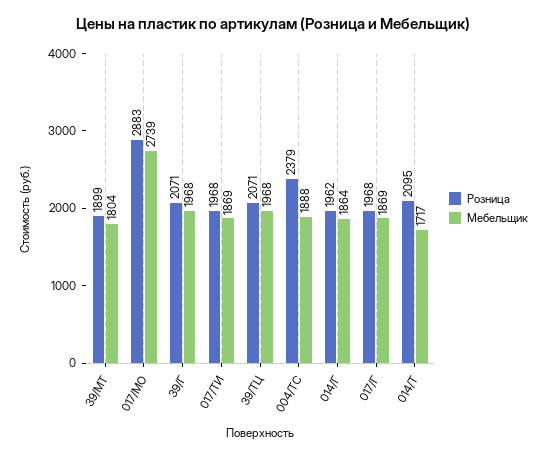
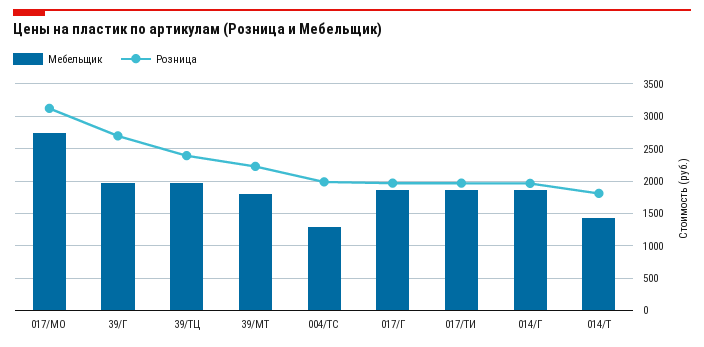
  {
    "Розница": {
-     "39/МТ": 1899,
+     "39/МТ": 2200,
-     "017/МО": 2883,
+     "017/МО": 3100,
-     "39/Г": 2071,
+     "39/Г": 2700,
      "017/ТИ": 1968,
-     "39/ТЦ": 2071,
+     "39/ТЦ": 2400,
-     "004/ТС": 2379,
+     "004/ТС": 2000,
      "014/Г": 1962,
      "017/Г": 1968,
-     "014/Т": 2095
+     "014/Т": 1800
    },
    "Мебельщик": {
      "39/МТ": 1804,
      "017/МО": 2739,
      "39/Г": 1968,
      "017/ТИ": 1869,
      "39/ТЦ": 1968,
-     "004/ТС": 1888,
+     "004/ТС": 1300,
      "014/Г": 1864,
      "017/Г": 1869,
-     "014/Т": 1717
+     "014/Т": 1400
    }
  }

